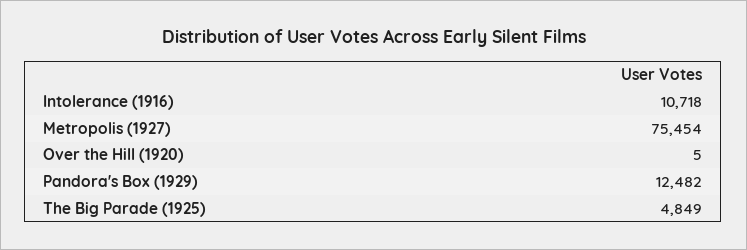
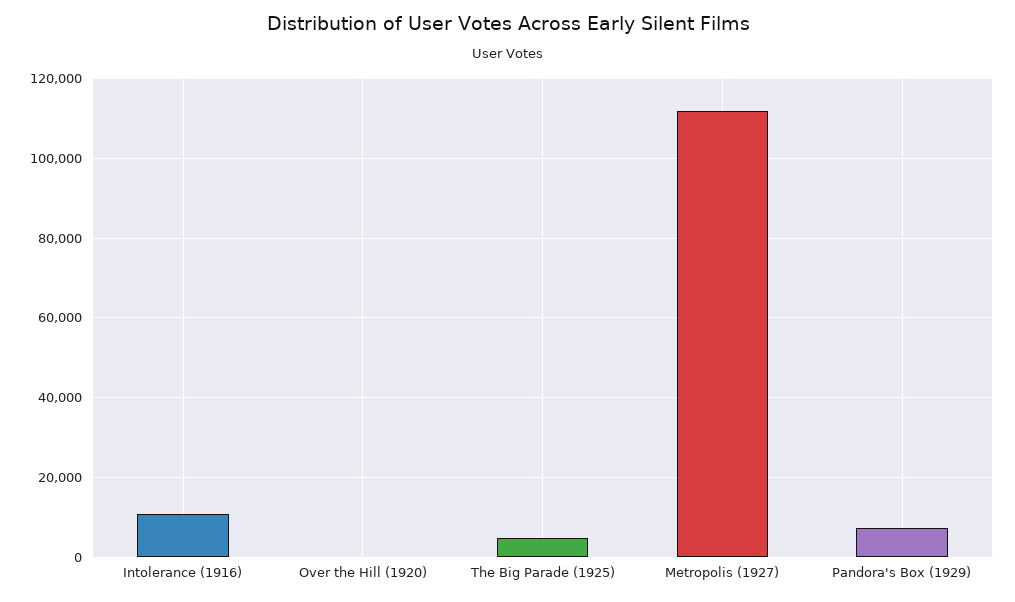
  {
    "Intolerance (1916)": 10718,
-   "Metropolis (1927)": 75454,
+   "Metropolis (1927)": 112000,
    "Over the Hill (1920)": 5,
-   "Pandora's Box (1929)": 12482,
+   "Pandora's Box (1929)": 8000,
    "The Big Parade (1925)": 4849
  }

